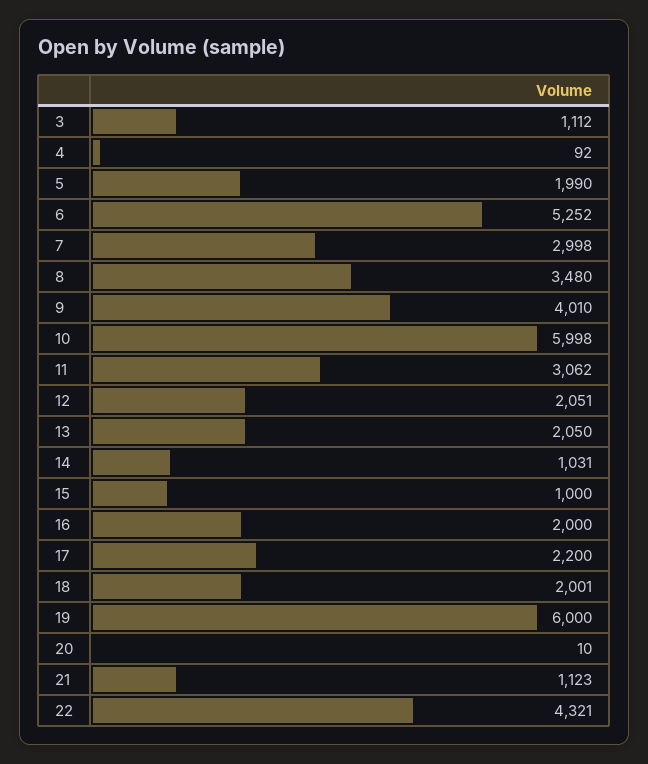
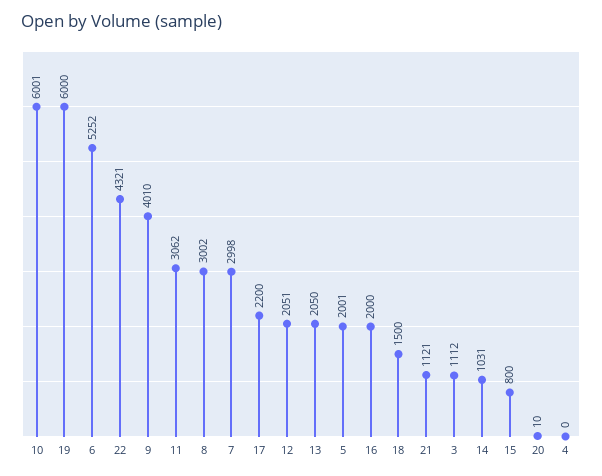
  {
    "3": 1112,
-   "4": 92,
+   "4": 0,
-   "5": 1990,
+   "5": 2001,
    "6": 5252,
    "7": 2998,
-   "8": 3480,
+   "8": 3002,
    "9": 4010,
-   "10": 5998,
+   "10": 6001,
    "11": 3062,
    "12": 2051,
    "13": 2050,
    "14": 1031,
-   "15": 1000,
+   "15": 800,
    "16": 2000,
    "17": 2200,
-   "18": 2001,
+   "18": 1500,
    "19": 6000,
    "20": 10,
-   "21": 1123,
+   "21": 1121,
    "22": 4321
  }

